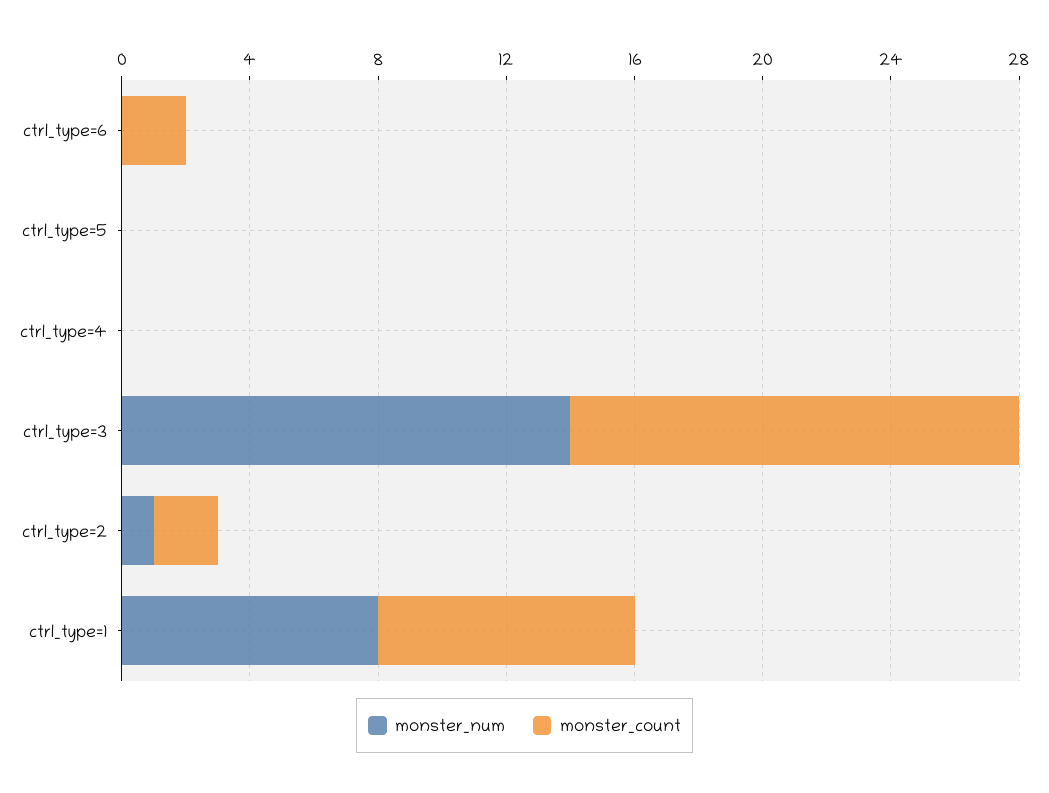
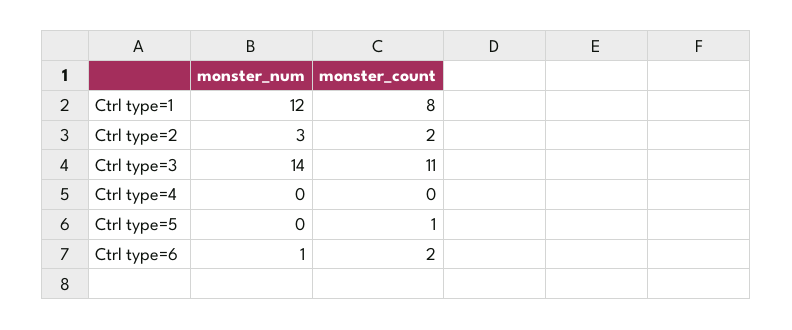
  {
    "monster_num": {
-     "ctrl_type=6": 0,
+     "ctrl_type=6": 1,
      "ctrl_type=5": 0,
      "ctrl_type=4": 0,
      "ctrl_type=3": 14,
-     "ctrl_type=2": 1,
+     "ctrl_type=2": 3,
-     "ctrl_type=1": 8
+     "ctrl_type=1": 12
    },
    "monster_count": {
      "ctrl_type=6": 2,
-     "ctrl_type=5": 0,
+     "ctrl_type=5": 1,
      "ctrl_type=4": 0,
-     "ctrl_type=3": 14,
+     "ctrl_type=3": 11,
      "ctrl_type=2": 2,
      "ctrl_type=1": 8
    }
  }

